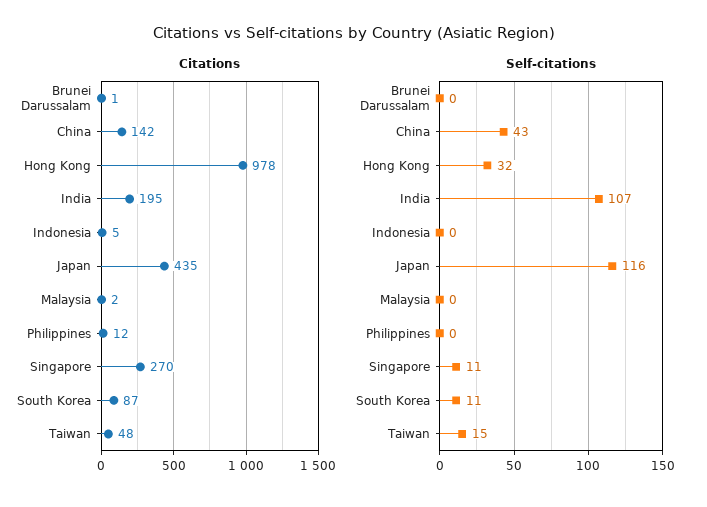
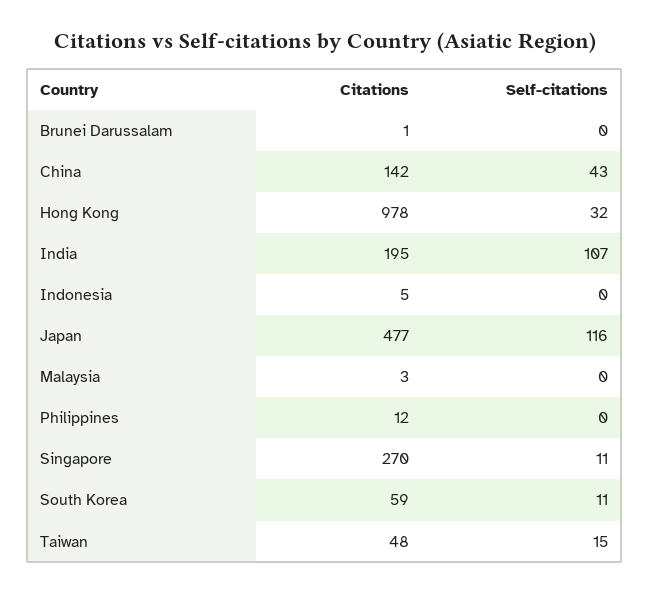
  {
    "Citations": {
      "Brunei Darussalam": 1,
      "China": 142,
      "Hong Kong": 978,
      "India": 195,
      "Indonesia": 5,
-     "Japan": 435,
+     "Japan": 477,
-     "Malaysia": 2,
+     "Malaysia": 3,
      "Philippines": 12,
      "Singapore": 270,
-     "South Korea": 87,
+     "South Korea": 59,
      "Taiwan": 48
    },
    "Self-citations": {
      "Brunei Darussalam": 0,
      "China": 43,
      "Hong Kong": 32,
      "India": 107,
      "Indonesia": 0,
      "Japan": 116,
      "Malaysia": 0,
      "Philippines": 0,
      "Singapore": 11,
      "South Korea": 11,
      "Taiwan": 15
    }
  }

